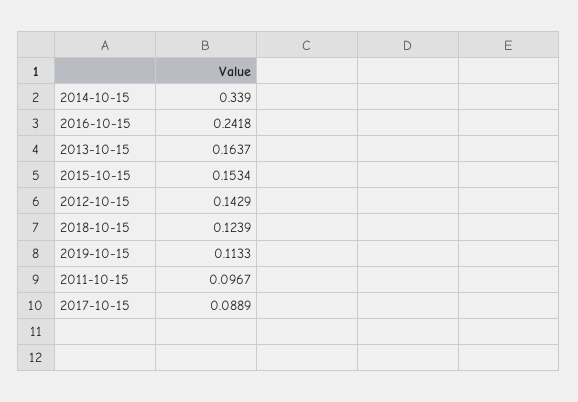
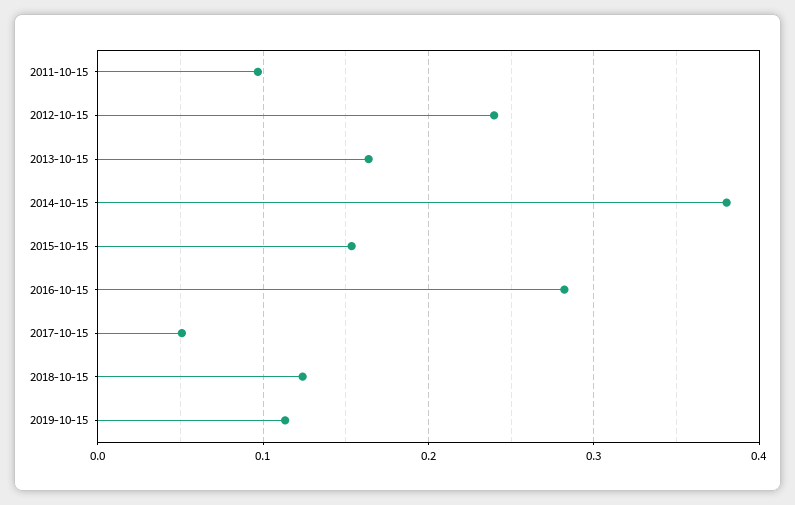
  {
-   "2014-10-15": 0.339,
+   "2014-10-15": 0.38,
-   "2016-10-15": 0.2418,
+   "2016-10-15": 0.28,
    "2013-10-15": 0.1637,
    "2015-10-15": 0.1534,
-   "2012-10-15": 0.1429,
+   "2012-10-15": 0.24,
    "2018-10-15": 0.1239,
    "2019-10-15": 0.1133,
    "2011-10-15": 0.0967,
-   "2017-10-15": 0.0889
+   "2017-10-15": 0.05
  }

